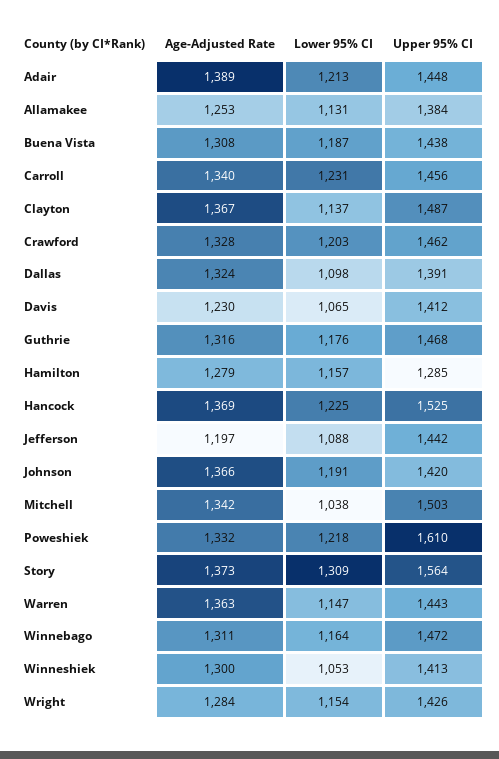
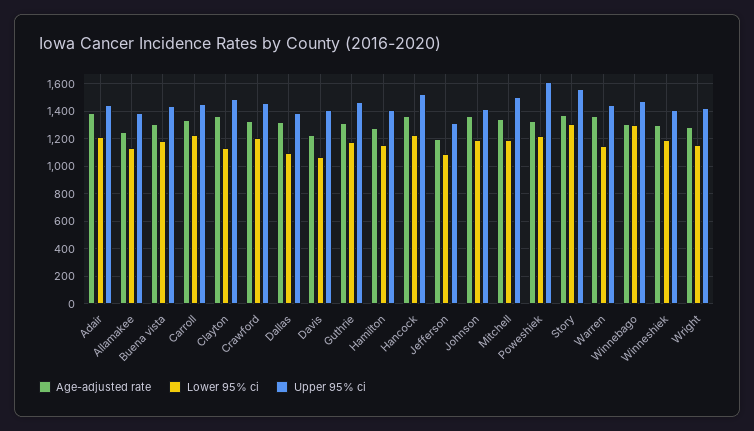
  {
    "Age-Adjusted Rate": {
      "Adair": 1389,
      "Allamakee": 1253,
      "Buena Vista": 1308,
      "Carroll": 1340,
      "Clayton": 1367,
      "Crawford": 1328,
      "Dallas": 1324,
      "Davis": 1230,
      "Guthrie": 1316,
      "Hamilton": 1279,
      "Hancock": 1369,
      "Jefferson": 1197,
      "Johnson": 1366,
      "Mitchell": 1342,
      "Poweshiek": 1332,
      "Story": 1373,
      "Warren": 1363,
      "Winnebago": 1311,
      "Winneshiek": 1300,
      "Wright": 1284
    },
    "Lower 95% CI": {
      "Adair": 1213,
      "Allamakee": 1131,
      "Buena Vista": 1187,
      "Carroll": 1231,
      "Clayton": 1137,
      "Crawford": 1203,
      "Dallas": 1098,
      "Davis": 1065,
      "Guthrie": 1176,
      "Hamilton": 1157,
      "Hancock": 1225,
      "Jefferson": 1088,
      "Johnson": 1191,
-     "Mitchell": 1038,
+     "Mitchell": 1200,
      "Poweshiek": 1218,
      "Story": 1309,
      "Warren": 1147,
-     "Winnebago": 1164,
+     "Winnebago": 1300,
-     "Winneshiek": 1053,
+     "Winneshiek": 1200,
      "Wright": 1154
    },
    "Upper 95% CI": {
      "Adair": 1448,
      "Allamakee": 1384,
      "Buena Vista": 1438,
      "Carroll": 1456,
      "Clayton": 1487,
      "Crawford": 1462,
      "Dallas": 1391,
      "Davis": 1412,
      "Guthrie": 1468,
-     "Hamilton": 1285,
+     "Hamilton": 1400,
      "Hancock": 1525,
-     "Jefferson": 1442,
+     "Jefferson": 1300,
      "Johnson": 1420,
      "Mitchell": 1503,
      "Poweshiek": 1610,
      "Story": 1564,
      "Warren": 1443,
      "Winnebago": 1472,
      "Winneshiek": 1413,
      "Wright": 1426
    }
  }

